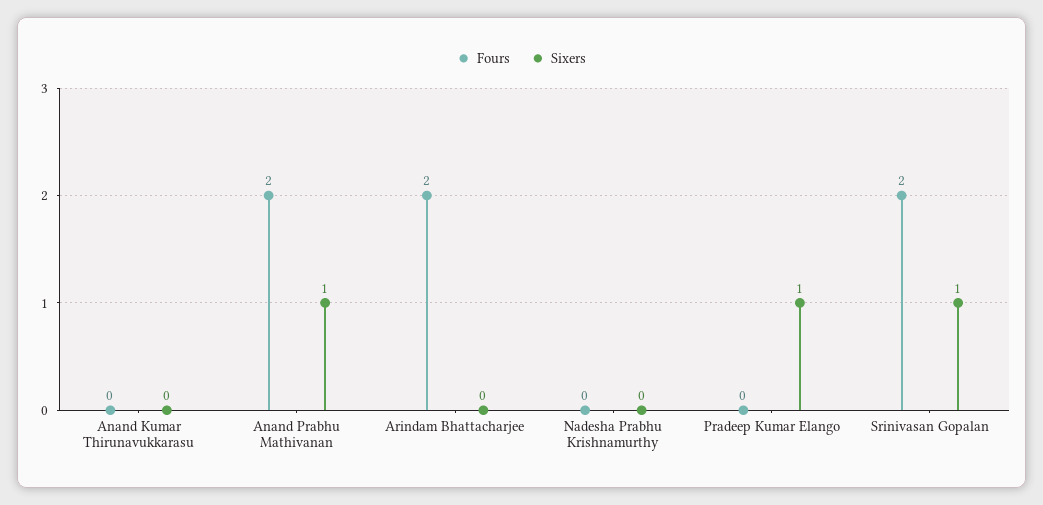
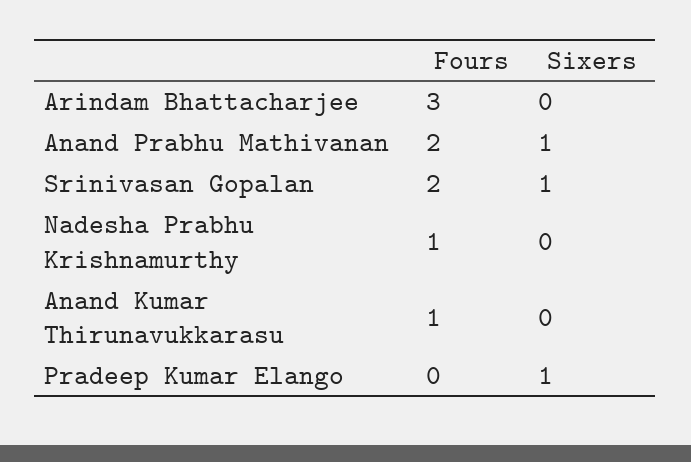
  {
    "Fours": {
-     "Anand Kumar Thirunavukkarasu": 0,
+     "Anand Kumar Thirunavukkarasu": 1,
      "Anand Prabhu Mathivanan": 2,
-     "Arindam Bhattacharjee": 2,
+     "Arindam Bhattacharjee": 3,
-     "Nadesha Prabhu Krishnamurthy": 0,
+     "Nadesha Prabhu Krishnamurthy": 1,
      "Pradeep Kumar Elango": 0,
      "Srinivasan Gopalan": 2
    },
    "Sixers": {
      "Anand Kumar Thirunavukkarasu": 0,
      "Anand Prabhu Mathivanan": 1,
      "Arindam Bhattacharjee": 0,
      "Nadesha Prabhu Krishnamurthy": 0,
      "Pradeep Kumar Elango": 1,
      "Srinivasan Gopalan": 1
    }
  }

